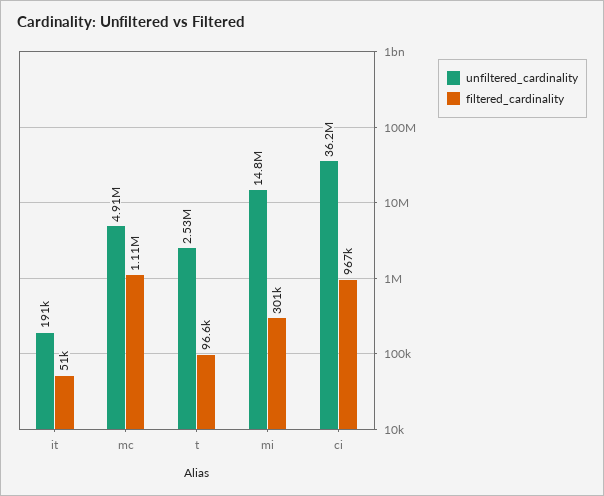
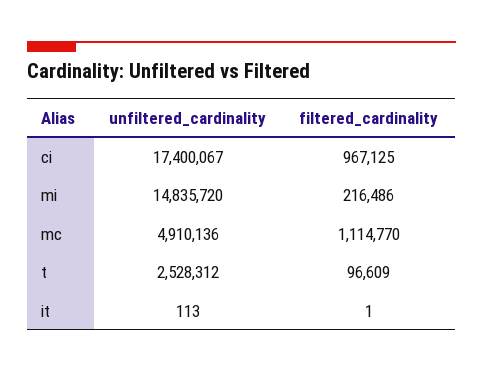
  {
    "unfiltered_cardinality": {
-     "it": 191000,
+     "it": 113,
      "mc": 4910136,
      "t": 2528312,
      "mi": 14835720,
-     "ci": 36200000
+     "ci": 17400067
    },
    "filtered_cardinality": {
-     "it": 51000,
+     "it": 1,
      "mc": 1114770,
      "t": 96609,
-     "mi": 301000,
+     "mi": 216486,
      "ci": 967125
    }
  }

